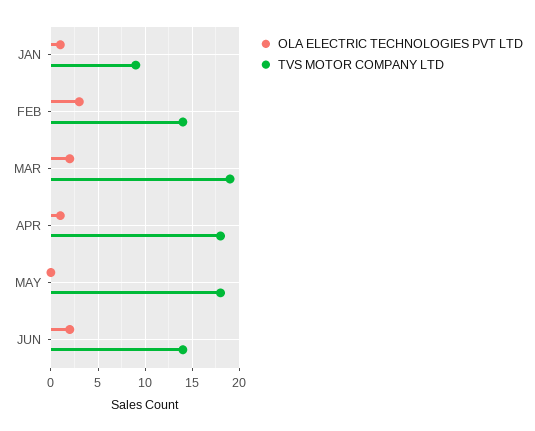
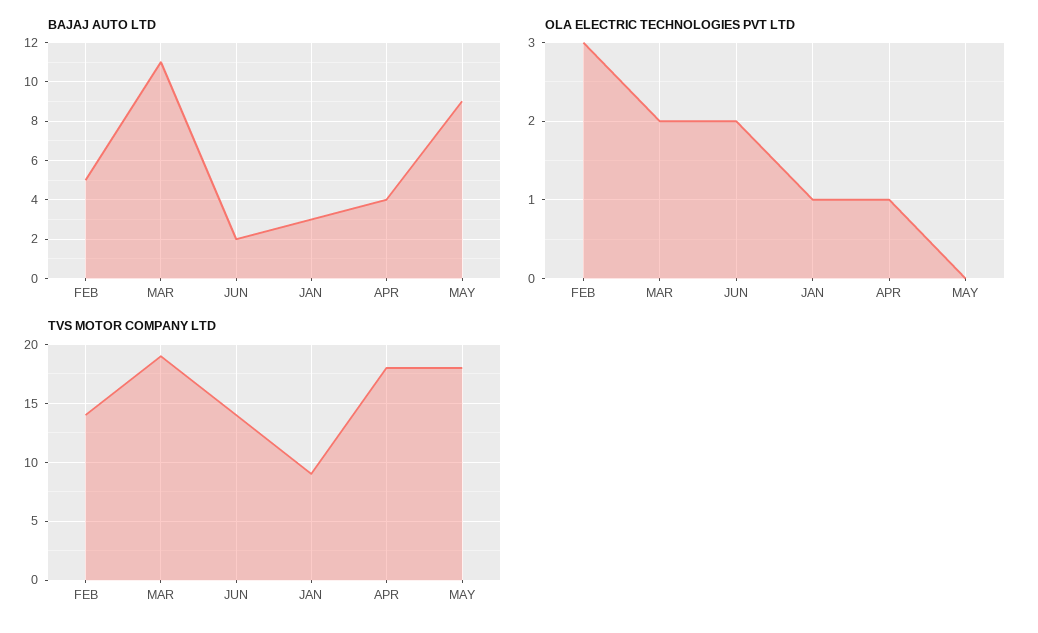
  {
    "OLA ELECTRIC TECHNOLOGIES PVT LTD": {
      "JAN": 1,
      "FEB": 3,
      "MAR": 2,
      "APR": 1,
      "MAY": 0,
      "JUN": 2
    },
    "TVS MOTOR COMPANY LTD": {
      "JAN": 9,
      "FEB": 14,
      "MAR": 19,
      "APR": 18,
      "MAY": 18,
      "JUN": 14
-   }
+   },
+   "BAJAJ AUTO LTD": {
+     "FEB": 5,
+     "MAR": 11,
+     "JUN": 2,
+     "JAN": 3,
+     "APR": 4,
+     "MAY": 9
+   }
  }

